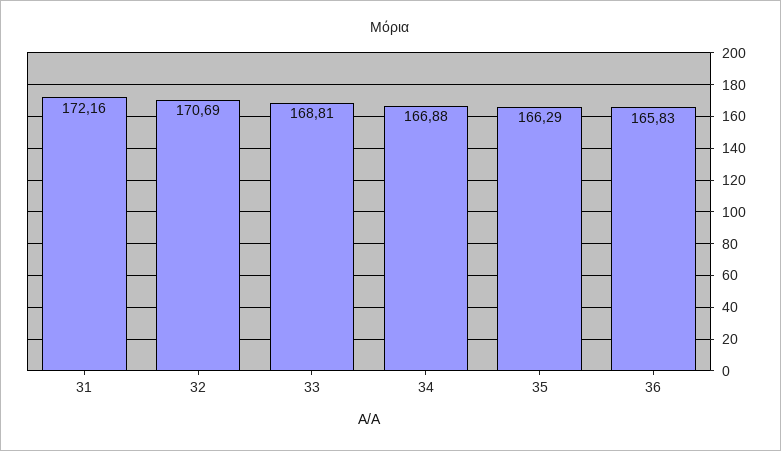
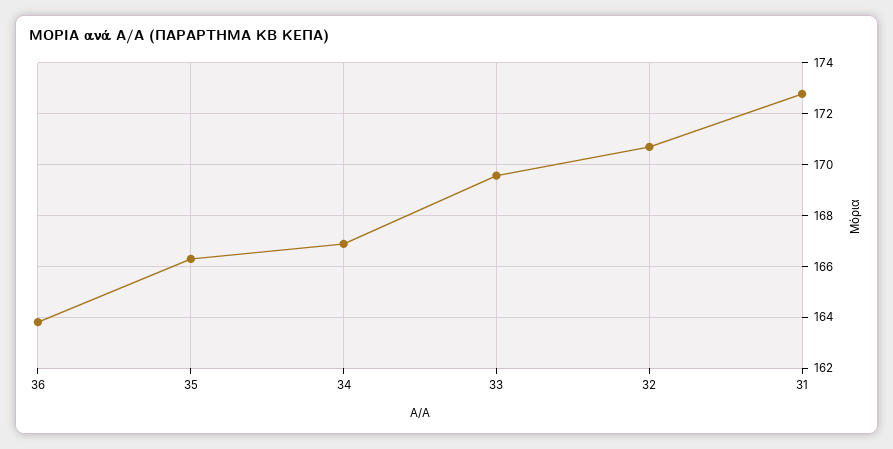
  {
-   "31": 172.16,
+   "31": 172.75,
    "32": 170.69,
-   "33": 168.81,
+   "33": 169.5,
    "34": 166.88,
    "35": 166.29,
-   "36": 165.83
+   "36": 163.75
  }

